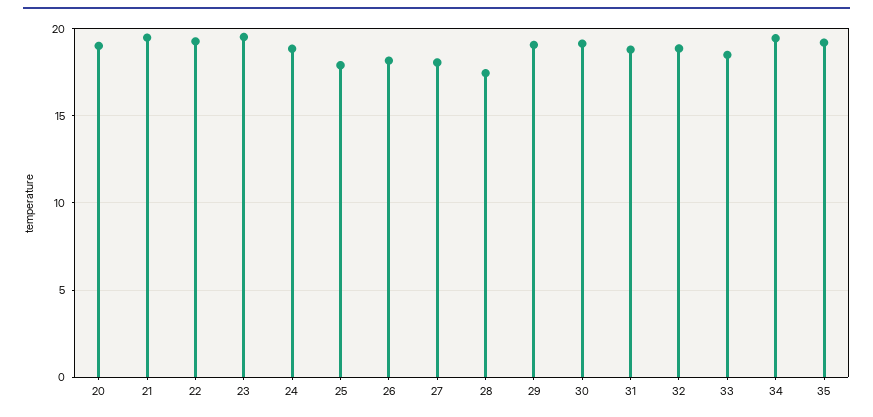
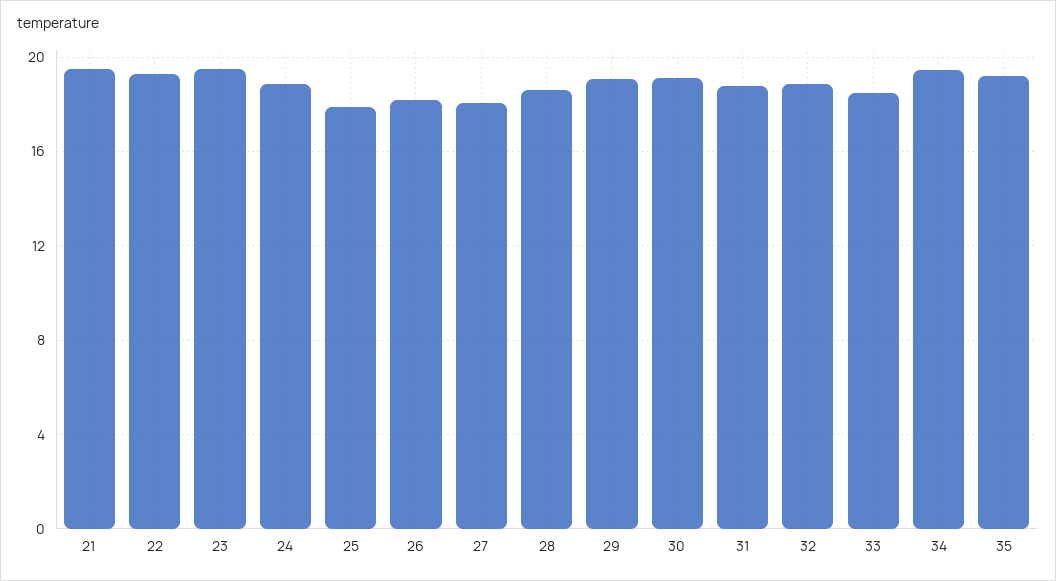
  {
-   "20": 19,
    "21": 19.5,
    "22": 19.5,
    "23": 19.5,
    "24": 19,
    "25": 18,
    "26": 18,
    "27": 18,
-   "28": 17.5,
+   "28": 18.5,
    "29": 19,
    "30": 19,
    "31": 19,
    "32": 19,
    "33": 18.5,
    "34": 19.5,
    "35": 19
  }

